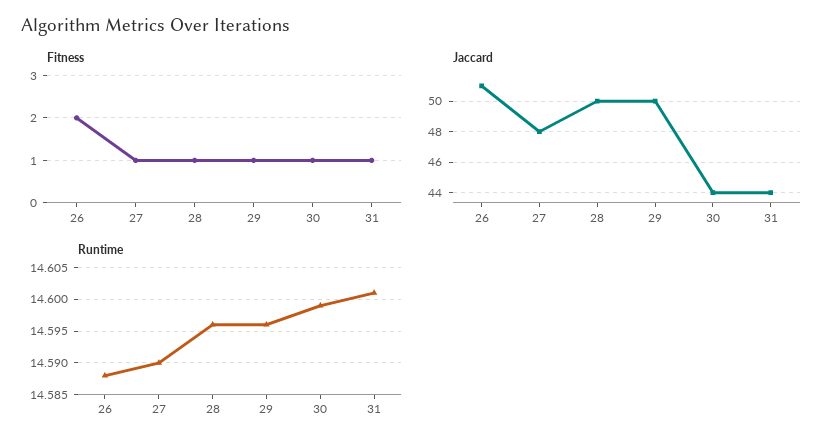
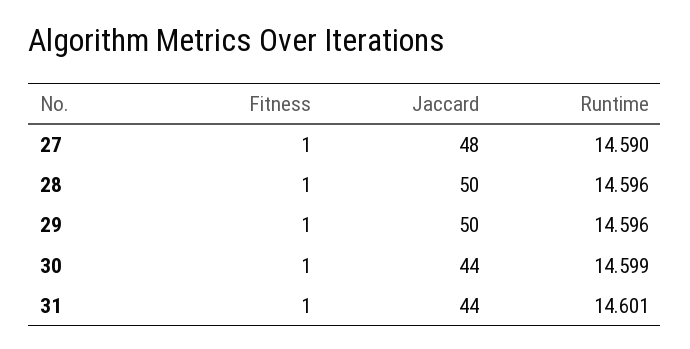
  {
    "Fitness": {
-     "26": 2,
      "27": 1,
      "28": 1,
      "29": 1,
      "30": 1,
      "31": 1
    },
    "Jaccard": {
-     "26": 51,
      "27": 48,
      "28": 50,
      "29": 50,
      "30": 44,
      "31": 44
    },
    "Runtime": {
-     "26": 14.588,
      "27": 14.59,
      "28": 14.596,
      "29": 14.596,
      "30": 14.599,
      "31": 14.601
    }
  }

